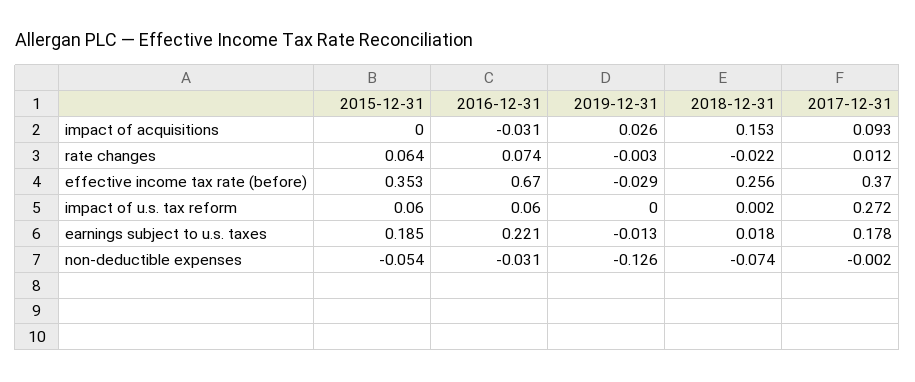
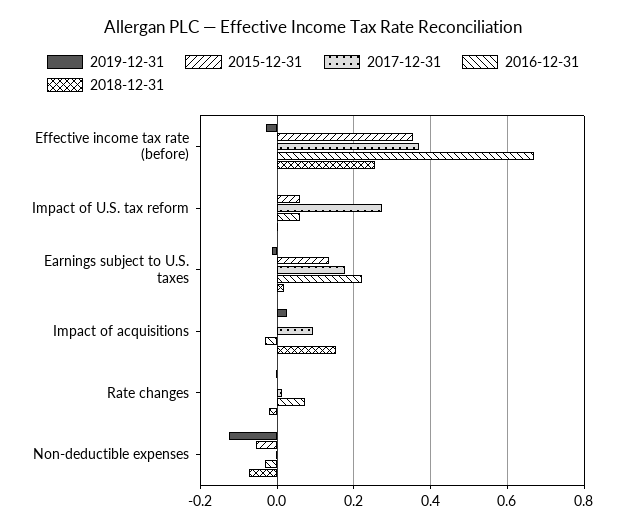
  {
    "2015-12-31": {
      "impact of acquisitions": 0,
-     "rate changes": 0.064,
+     "rate changes": 0,
      "effective income tax rate (before)": 0.353,
      "impact of u.s. tax reform": 0.06,
-     "earnings subject to u.s. taxes": 0.185,
+     "earnings subject to u.s. taxes": 0.14,
      "non-deductible expenses": -0.054
    },
    "2016-12-31": {
      "impact of acquisitions": -0.031,
      "rate changes": 0.074,
      "effective income tax rate (before)": 0.67,
      "impact of u.s. tax reform": 0.06,
      "earnings subject to u.s. taxes": 0.221,
      "non-deductible expenses": -0.031
    },
    "2019-12-31": {
      "impact of acquisitions": 0.026,
      "rate changes": -0.003,
      "effective income tax rate (before)": -0.029,
      "impact of u.s. tax reform": 0,
      "earnings subject to u.s. taxes": -0.013,
      "non-deductible expenses": -0.126
    },
    "2018-12-31": {
      "impact of acquisitions": 0.153,
      "rate changes": -0.022,
      "effective income tax rate (before)": 0.256,
      "impact of u.s. tax reform": 0.002,
      "earnings subject to u.s. taxes": 0.018,
      "non-deductible expenses": -0.074
    },
    "2017-12-31": {
      "impact of acquisitions": 0.093,
      "rate changes": 0.012,
      "effective income tax rate (before)": 0.37,
      "impact of u.s. tax reform": 0.272,
      "earnings subject to u.s. taxes": 0.178,
      "non-deductible expenses": -0.002
    }
  }

